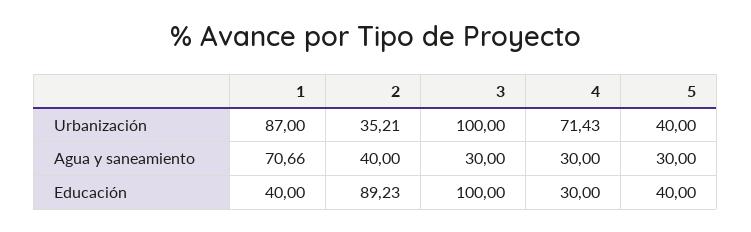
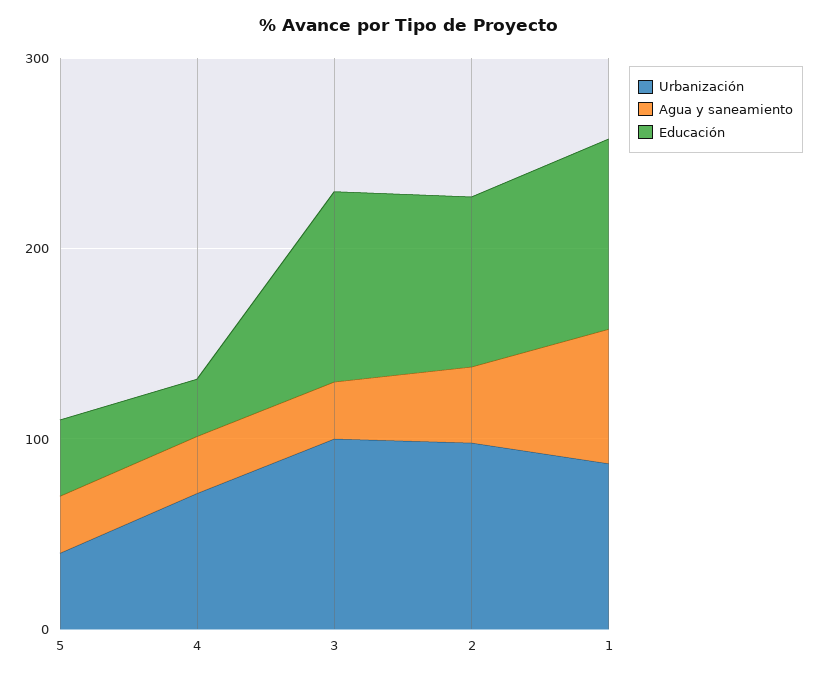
  {
    "Urbanización": {
      "1": 87,
-     "2": 35.21,
+     "2": 100,
      "3": 100,
      "4": 71.43,
      "5": 40
    },
    "Agua y saneamiento": {
      "1": 70.66,
      "2": 40,
      "3": 30,
      "4": 30,
      "5": 30
    },
    "Educación": {
-     "1": 40,
+     "1": 100,
      "2": 89.23,
      "3": 100,
      "4": 30,
      "5": 40
    }
  }

